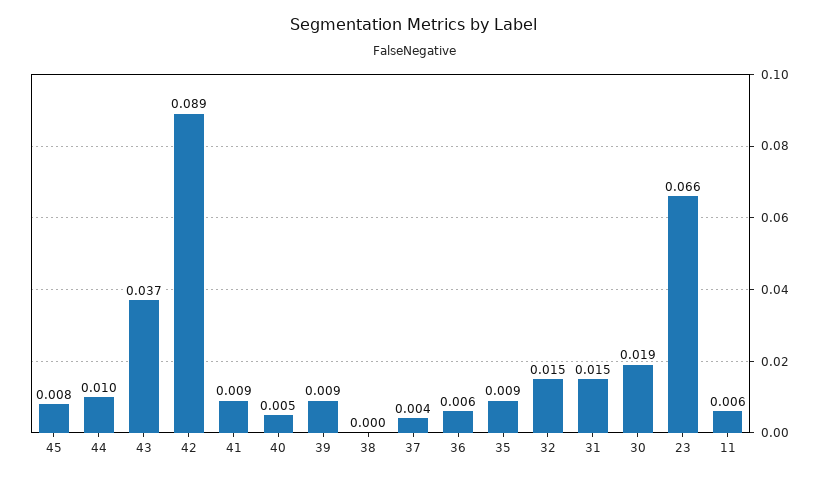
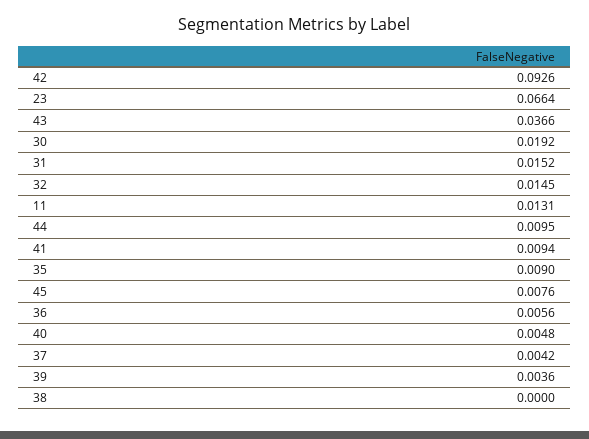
  {
    "45": 0.0076,
    "44": 0.0095,
    "43": 0.0366,
-   "42": 0.089,
+   "42": 0.0926,
    "41": 0.0094,
    "40": 0.0048,
-   "39": 0.009,
+   "39": 0.0036,
    "38": 0,
    "37": 0.0042,
    "36": 0.0056,
    "35": 0.009,
    "32": 0.0145,
    "31": 0.0152,
    "30": 0.0192,
    "23": 0.0664,
-   "11": 0.006
+   "11": 0.0131
  }

